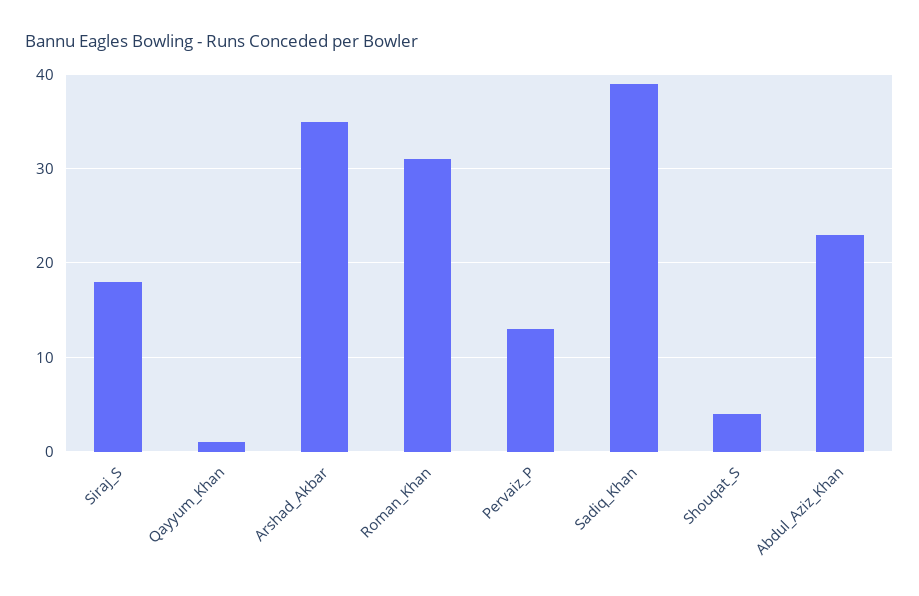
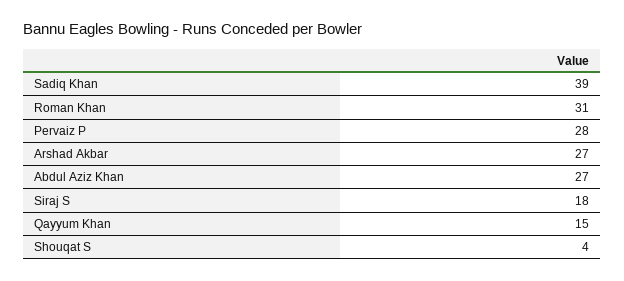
  {
    "Siraj_S": 18,
-   "Qayyum_Khan": 1,
+   "Qayyum_Khan": 15,
-   "Arshad_Akbar": 35,
+   "Arshad_Akbar": 27,
    "Roman_Khan": 31,
-   "Pervaiz_P": 13,
+   "Pervaiz_P": 28,
    "Sadiq_Khan": 39,
    "Shouqat_S": 4,
-   "Abdul_Aziz_Khan": 23
+   "Abdul_Aziz_Khan": 27
  }

